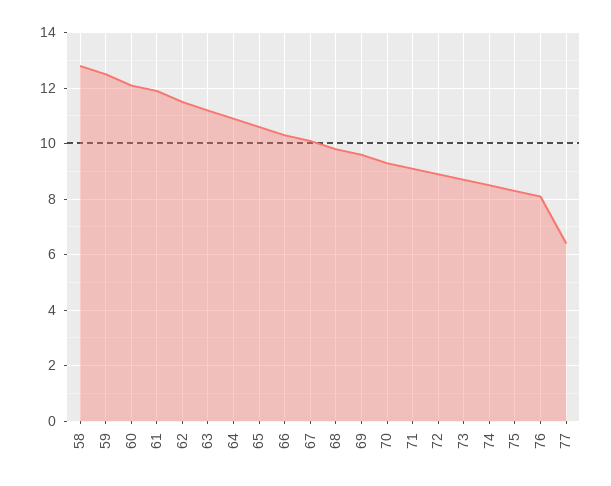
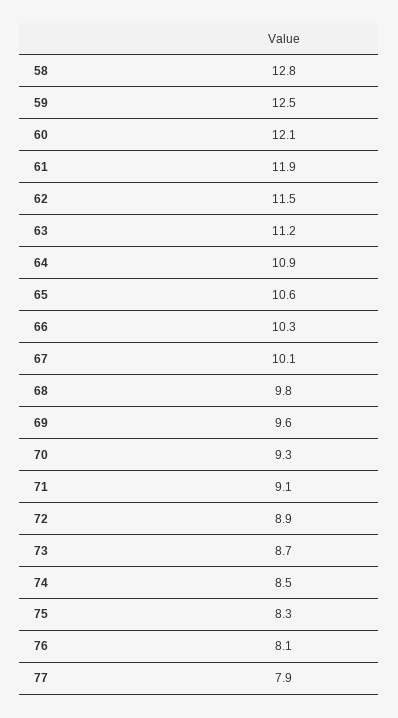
  {
    "58": 12.8,
    "59": 12.5,
    "60": 12.1,
    "61": 11.9,
    "62": 11.5,
    "63": 11.2,
    "64": 10.9,
    "65": 10.6,
    "66": 10.3,
    "67": 10.1,
    "68": 9.8,
    "69": 9.6,
    "70": 9.3,
    "71": 9.1,
    "72": 8.9,
    "73": 8.7,
    "74": 8.5,
    "75": 8.3,
    "76": 8.1,
-   "77": 6.5
+   "77": 7.9
  }

